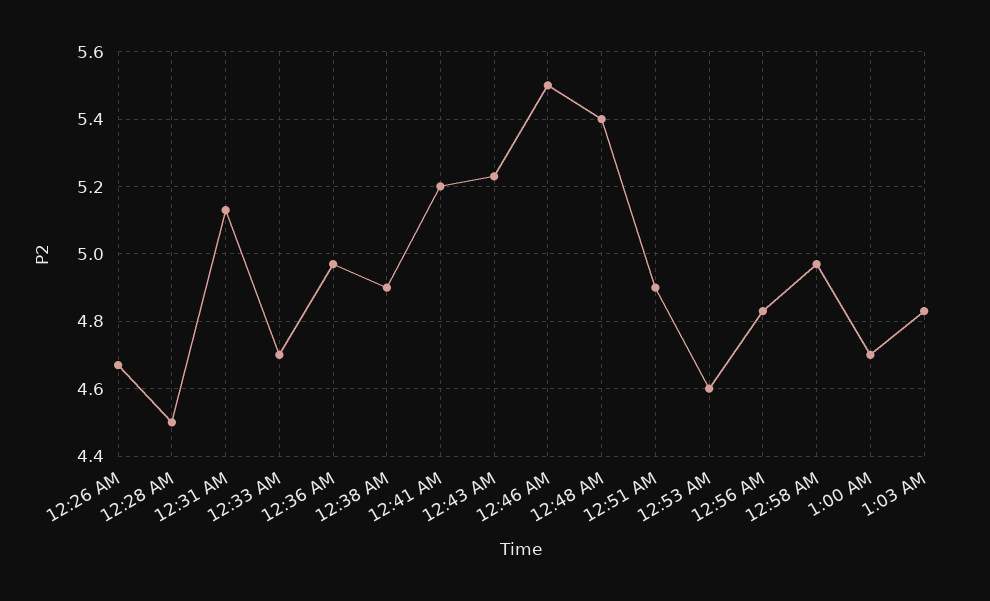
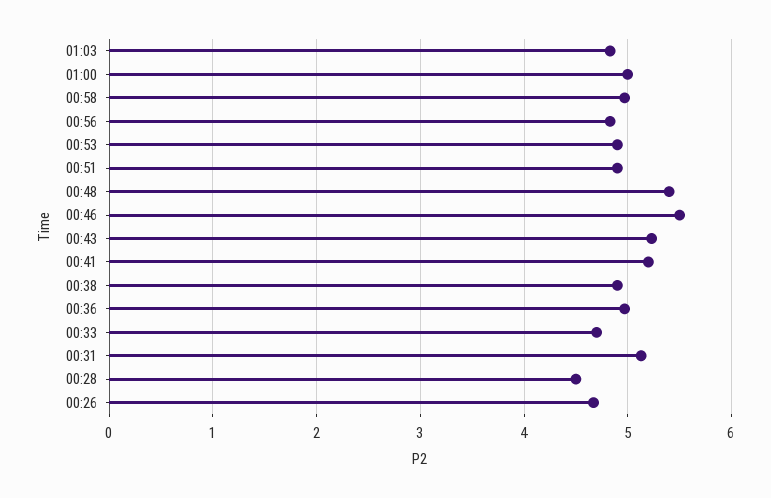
  {
    "12:26 AM": 4.65,
    "12:28 AM": 4.5,
    "12:31 AM": 5.15,
    "12:33 AM": 4.7,
    "12:36 AM": 4.95,
    "12:38 AM": 4.9,
    "12:41 AM": 5.2,
    "12:43 AM": 5.25,
    "12:46 AM": 5.5,
    "12:48 AM": 5.4,
    "12:51 AM": 4.9,
-   "12:53 AM": 4.6,
+   "12:53 AM": 4.9,
    "12:56 AM": 4.85,
    "12:58 AM": 4.95,
-   "1:00 AM": 4.7,
+   "1:00 AM": 5,
    "1:03 AM": 4.85
  }

